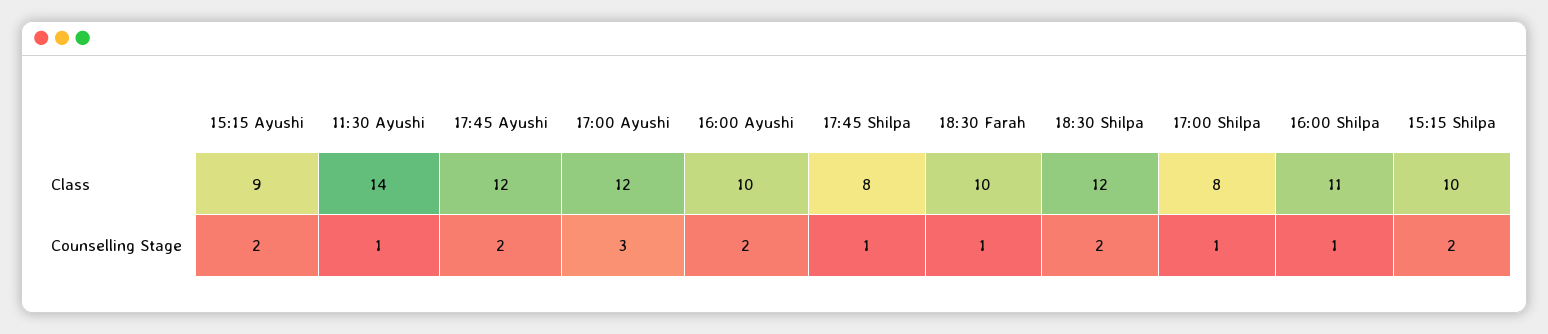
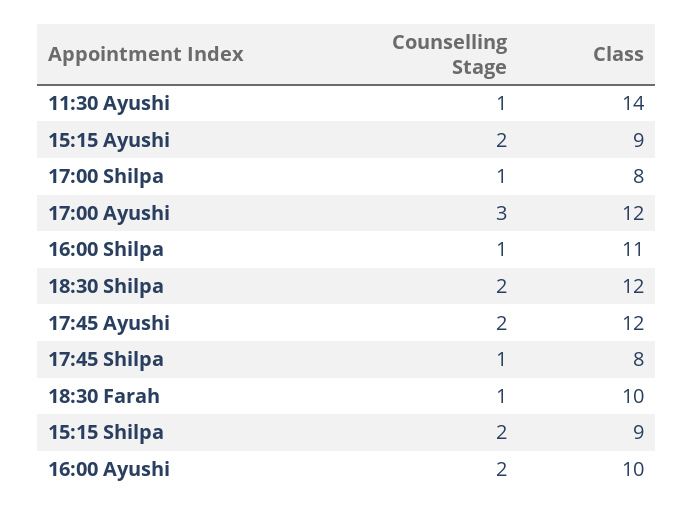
  {
    "15:15 Ayushi": {
      "Class": 9,
      "Counselling Stage": 2
    },
    "11:30 Ayushi": {
      "Class": 14,
      "Counselling Stage": 1
    },
    "17:45 Ayushi": {
      "Class": 12,
      "Counselling Stage": 2
    },
    "17:00 Ayushi": {
      "Class": 12,
      "Counselling Stage": 3
    },
    "16:00 Ayushi": {
      "Class": 10,
      "Counselling Stage": 2
    },
    "17:45 Shilpa": {
      "Class": 8,
      "Counselling Stage": 1
    },
    "18:30 Farah": {
      "Class": 10,
      "Counselling Stage": 1
    },
    "18:30 Shilpa": {
      "Class": 12,
      "Counselling Stage": 2
    },
    "17:00 Shilpa": {
      "Class": 8,
      "Counselling Stage": 1
    },
    "16:00 Shilpa": {
      "Class": 11,
      "Counselling Stage": 1
    },
    "15:15 Shilpa": {
-     "Class": 10,
+     "Class": 9,
      "Counselling Stage": 2
    }
  }

